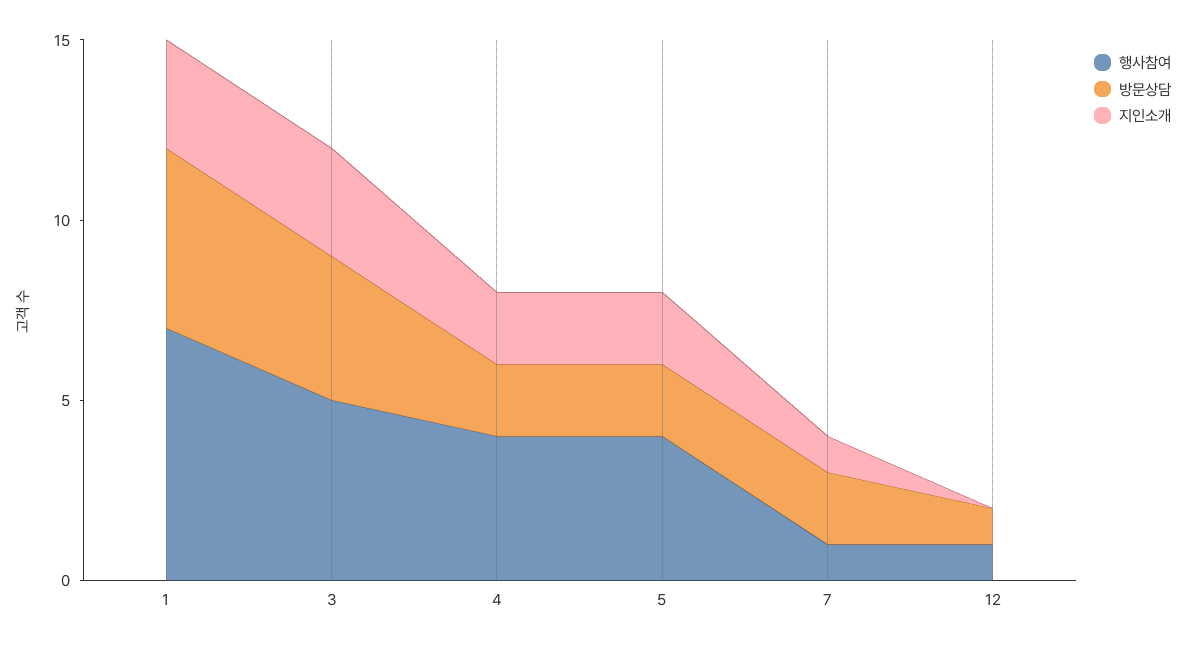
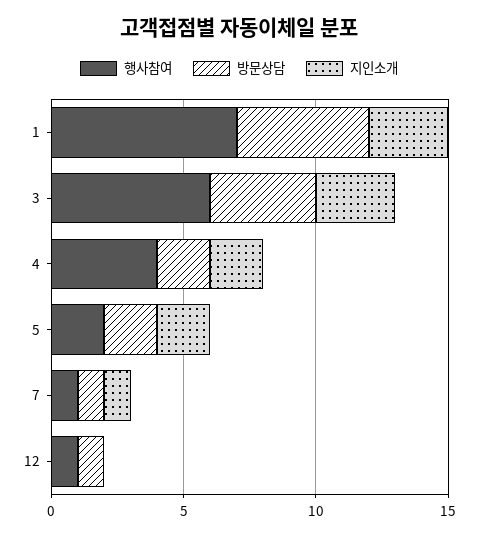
  {
    "행사참여": {
      "1": 7,
-     "3": 5,
+     "3": 6,
      "4": 4,
-     "5": 4,
+     "5": 2,
      "7": 1,
      "12": 1
    },
    "방문상담": {
      "1": 5,
      "3": 4,
      "4": 2,
      "5": 2,
-     "7": 2,
+     "7": 1,
      "12": 1
    },
    "지인소개": {
      "1": 3,
      "3": 3,
      "4": 2,
      "5": 2,
      "7": 1,
      "12": 0
    }
  }

